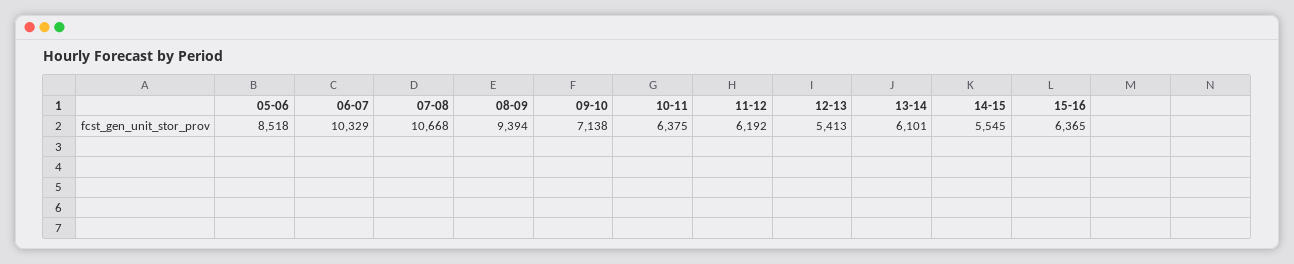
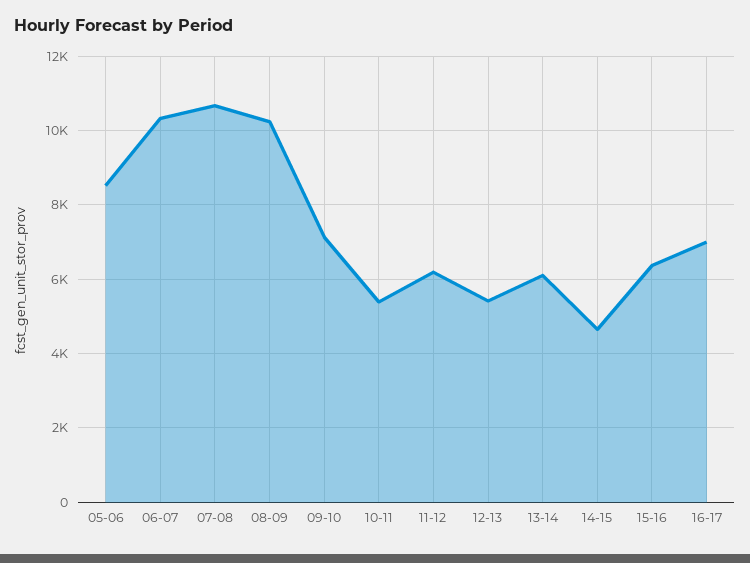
  {
    "05-06": 8518,
    "06-07": 10329,
    "07-08": 10668,
-   "08-09": 9394,
+   "08-09": 10200,
    "09-10": 7138,
-   "10-11": 6375,
+   "10-11": 5400,
    "11-12": 6192,
    "12-13": 5413,
    "13-14": 6101,
-   "14-15": 5545,
+   "14-15": 4600,
-   "15-16": 6365
+   "15-16": 6365,
+   "16-17": 7000
  }

